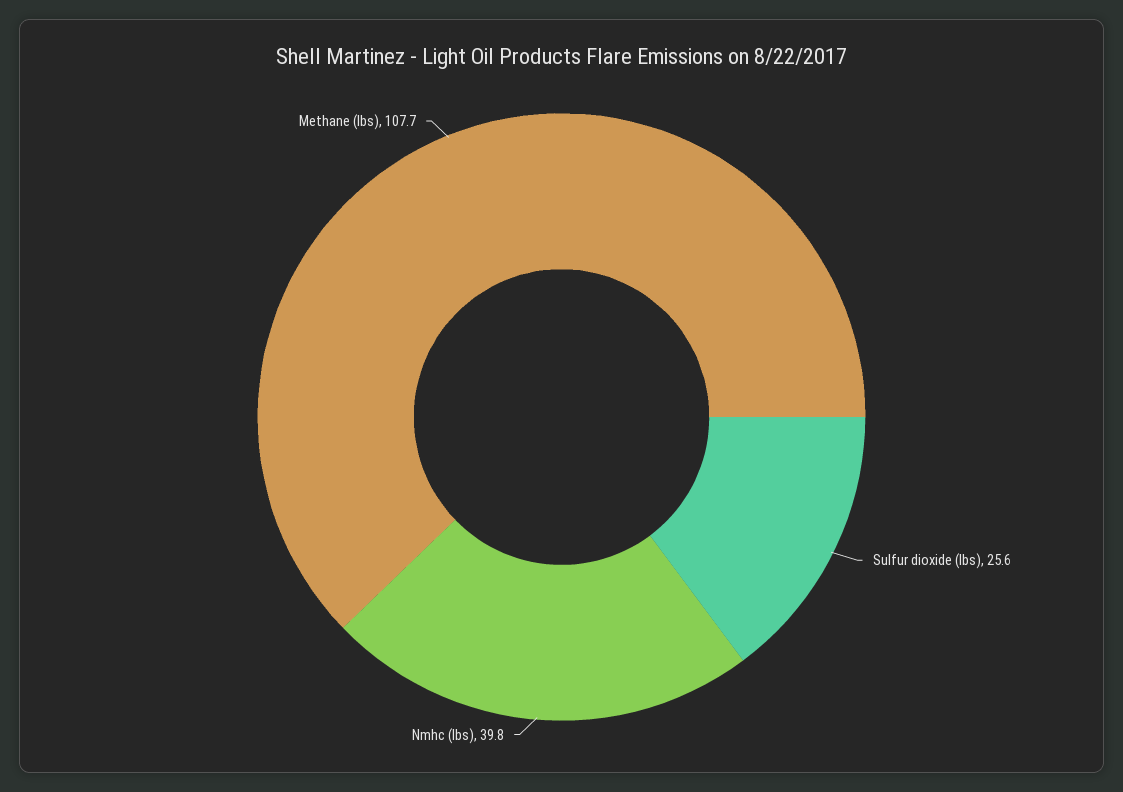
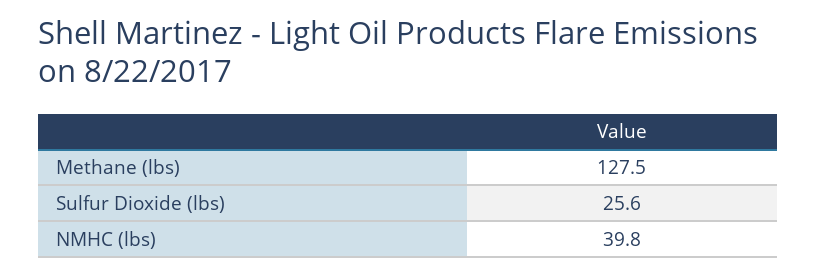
  {
    "Sulfur dioxide (lbs)": 25.6,
    "Nmhc (lbs)": 39.8,
-   "Methane (lbs)": 107.7
+   "Methane (lbs)": 127.5
  }

